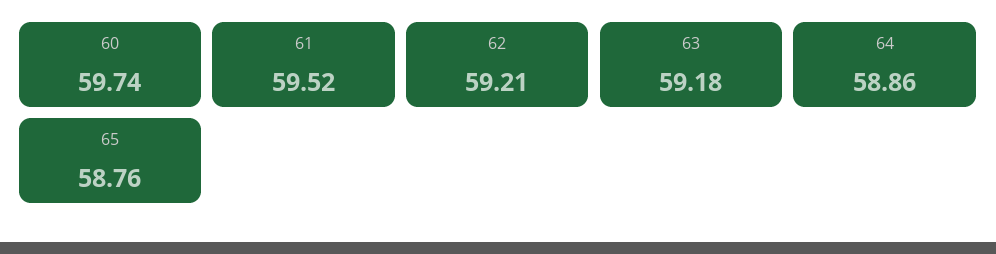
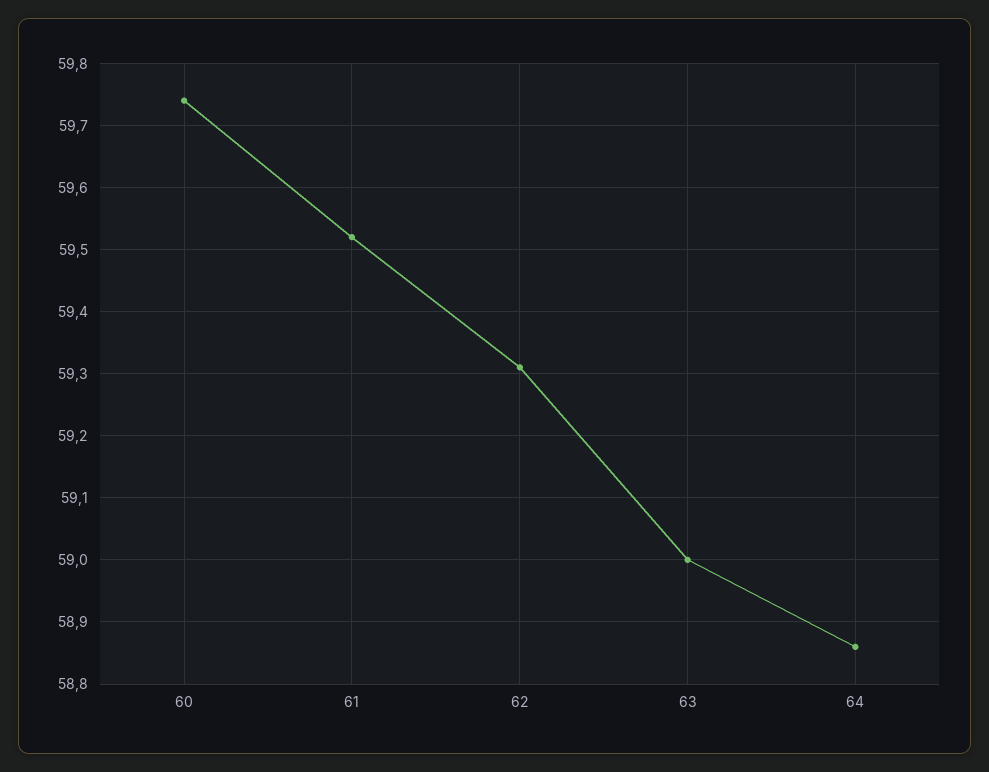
  {
    "60": 59.74,
    "61": 59.52,
-   "62": 59.21,
+   "62": 59.31,
-   "63": 59.18,
+   "63": 59,
-   "64": 58.86,
+   "64": 58.86
-   "65": 58.76
  }

